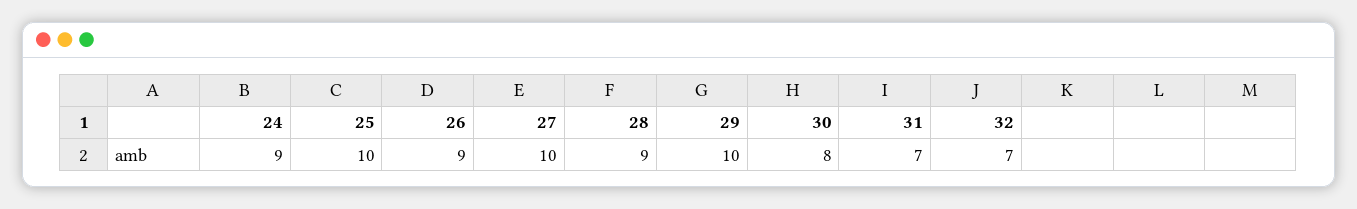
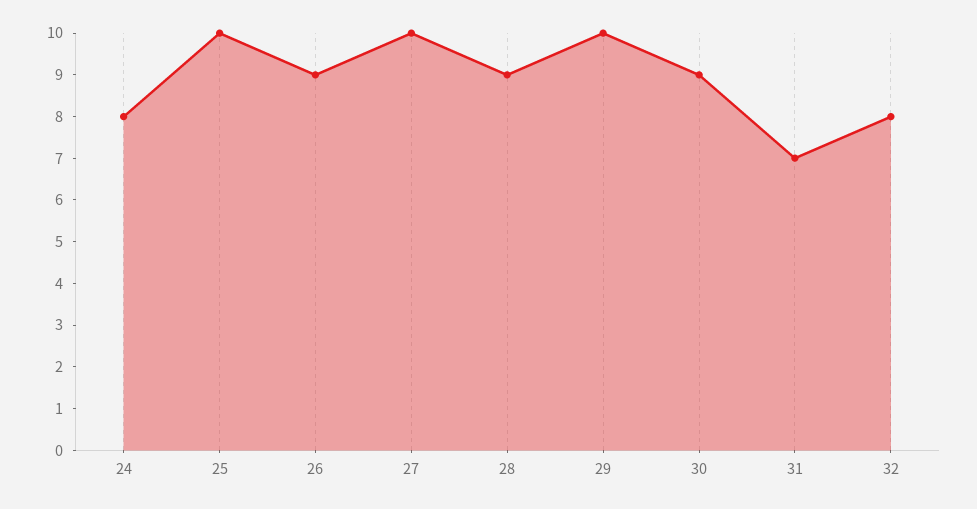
  {
-   "24": 9,
+   "24": 8,
    "25": 10,
    "26": 9,
    "27": 10,
    "28": 9,
    "29": 10,
-   "30": 8,
+   "30": 9,
    "31": 7,
-   "32": 7
+   "32": 8
  }

